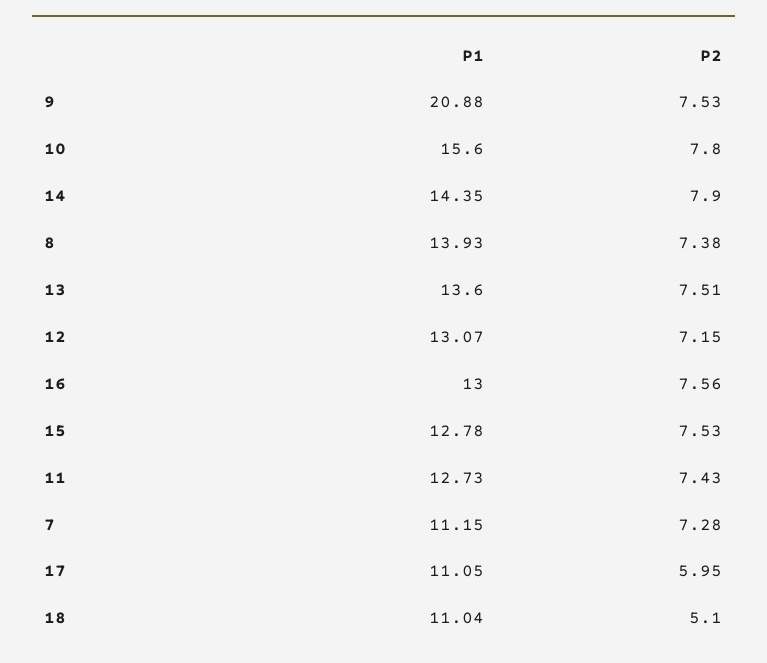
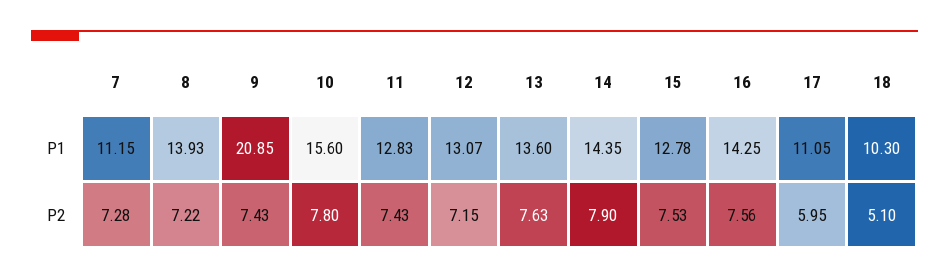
  {
    "P1": {
-     "9": 20.88,
+     "9": 20.85,
      "10": 15.6,
      "14": 14.35,
      "8": 13.93,
      "13": 13.6,
      "12": 13.07,
-     "16": 13,
+     "16": 14.25,
      "15": 12.78,
-     "11": 12.73,
+     "11": 12.83,
      "7": 11.15,
      "17": 11.05,
-     "18": 11.04
+     "18": 10.3
    },
    "P2": {
-     "9": 7.53,
+     "9": 7.43,
      "10": 7.8,
      "14": 7.9,
-     "8": 7.38,
+     "8": 7.22,
-     "13": 7.51,
+     "13": 7.63,
      "12": 7.15,
      "16": 7.56,
      "15": 7.53,
      "11": 7.43,
      "7": 7.28,
      "17": 5.95,
      "18": 5.1
    }
  }

